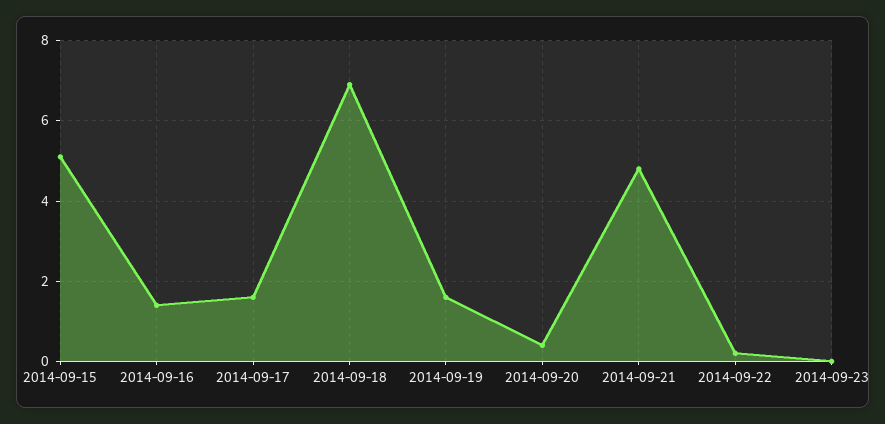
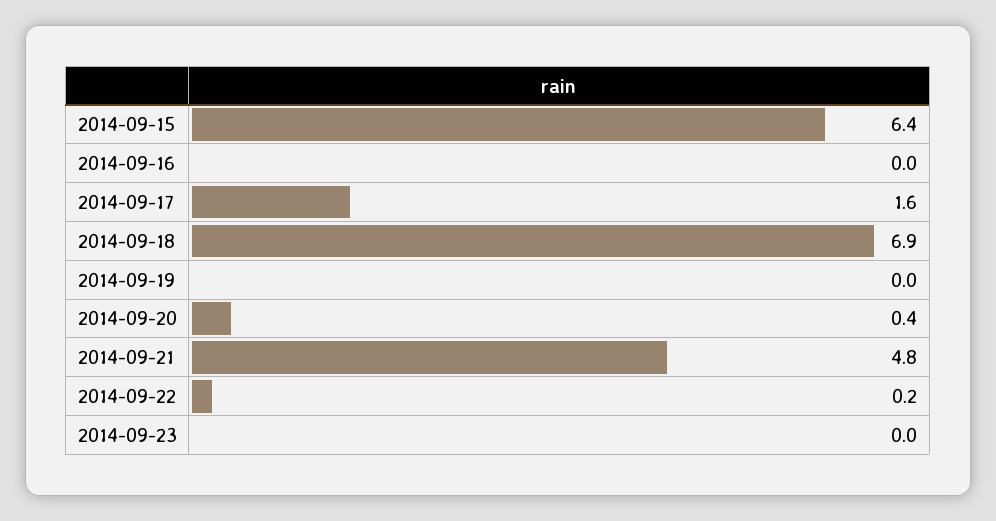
  {
-   "2014-09-15": 5,
+   "2014-09-15": 6.4,
-   "2014-09-16": 1.5,
+   "2014-09-16": 0,
    "2014-09-17": 1.6,
    "2014-09-18": 6.9,
-   "2014-09-19": 1.5,
+   "2014-09-19": 0,
    "2014-09-20": 0.4,
    "2014-09-21": 4.8,
    "2014-09-22": 0.2,
    "2014-09-23": 0
  }

